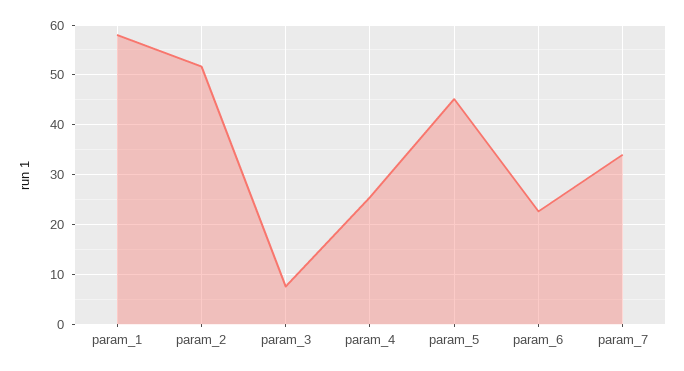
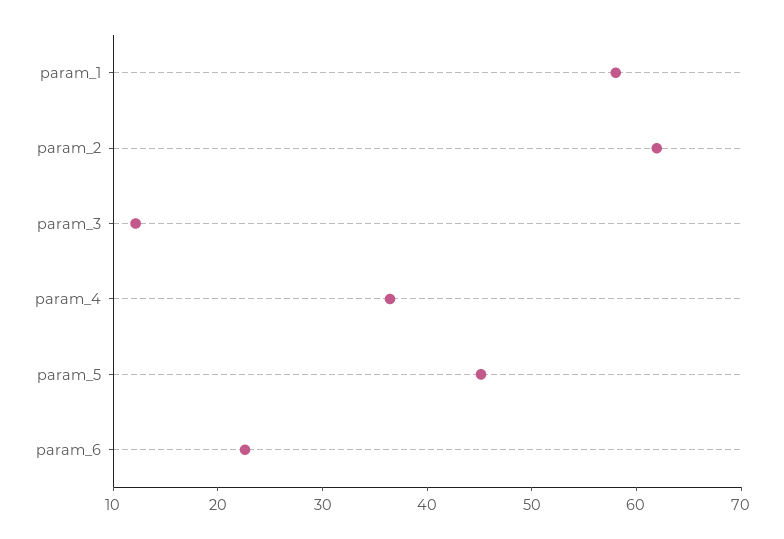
  {
    "param_1": 58,
-   "param_2": 52,
+   "param_2": 62,
-   "param_3": 8,
+   "param_3": 12,
-   "param_4": 26,
+   "param_4": 36,
    "param_5": 46,
-   "param_6": 22,
+   "param_6": 22
-   "param_7": 34
  }

